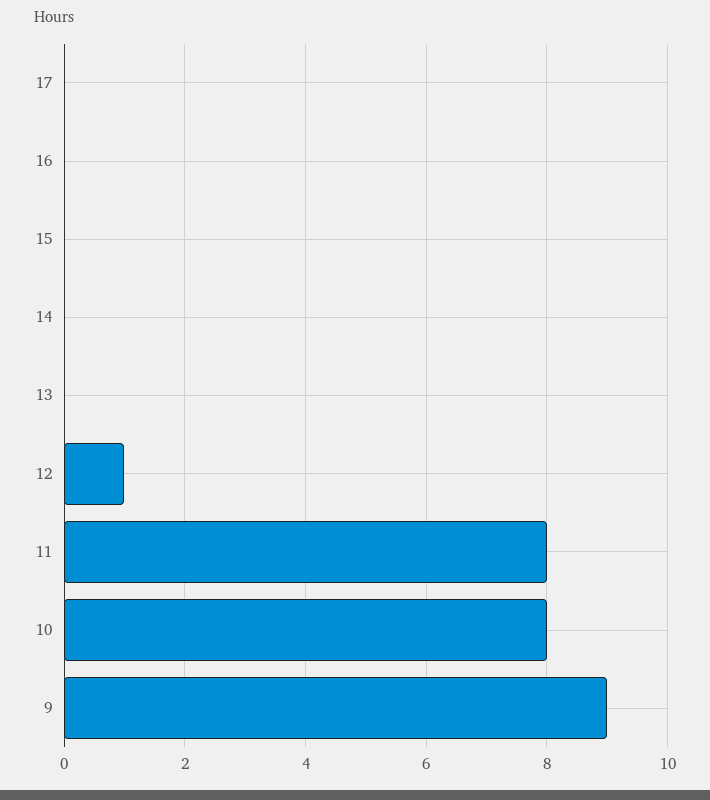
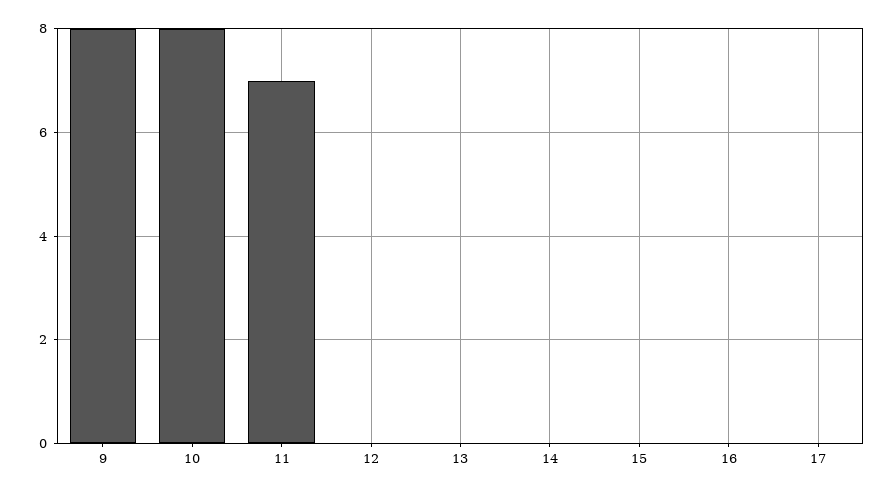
  {
    "17": 0,
    "16": 0,
    "15": 0,
    "14": 0,
    "13": 0,
-   "12": 1,
+   "12": 0,
-   "11": 8,
+   "11": 7,
    "10": 8,
-   "9": 9
+   "9": 8
  }

